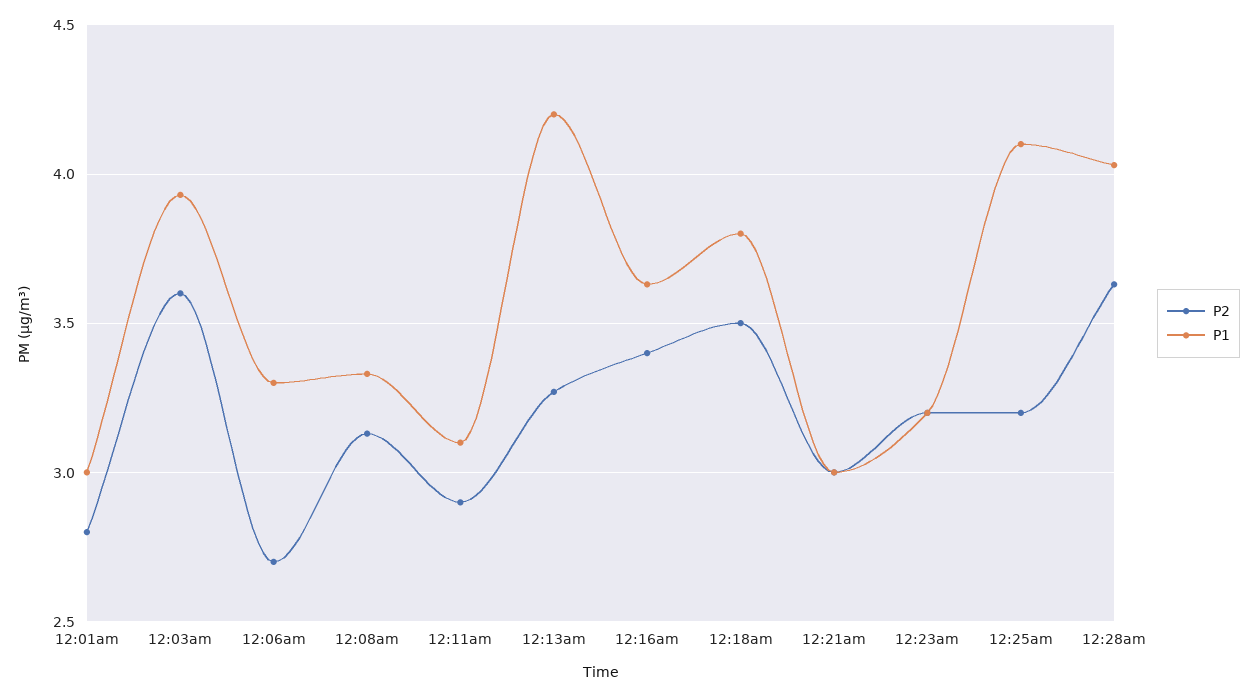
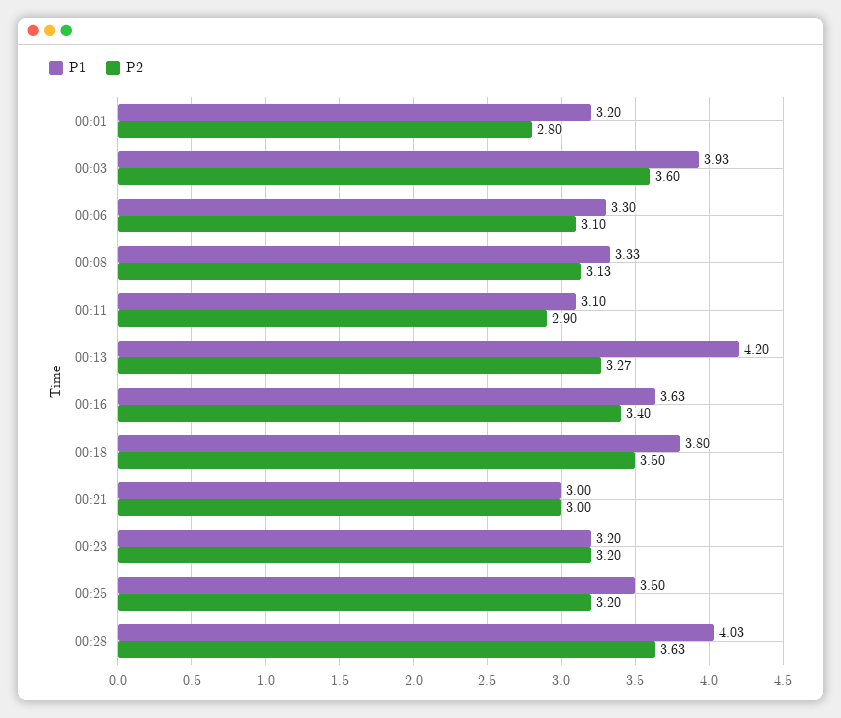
  {
    "P2": {
      "12:01am": 2.8,
      "12:03am": 3.6,
-     "12:06am": 2.7,
+     "12:06am": 3.1,
      "12:08am": 3.13,
      "12:11am": 2.9,
      "12:13am": 3.27,
      "12:16am": 3.4,
      "12:18am": 3.5,
      "12:21am": 3,
      "12:23am": 3.2,
      "12:25am": 3.2,
      "12:28am": 3.63
    },
    "P1": {
-     "12:01am": 3,
+     "12:01am": 3.2,
      "12:03am": 3.93,
      "12:06am": 3.3,
      "12:08am": 3.33,
      "12:11am": 3.1,
      "12:13am": 4.2,
      "12:16am": 3.63,
      "12:18am": 3.8,
      "12:21am": 3,
      "12:23am": 3.2,
-     "12:25am": 4.1,
+     "12:25am": 3.5,
      "12:28am": 4.03
    }
  }

